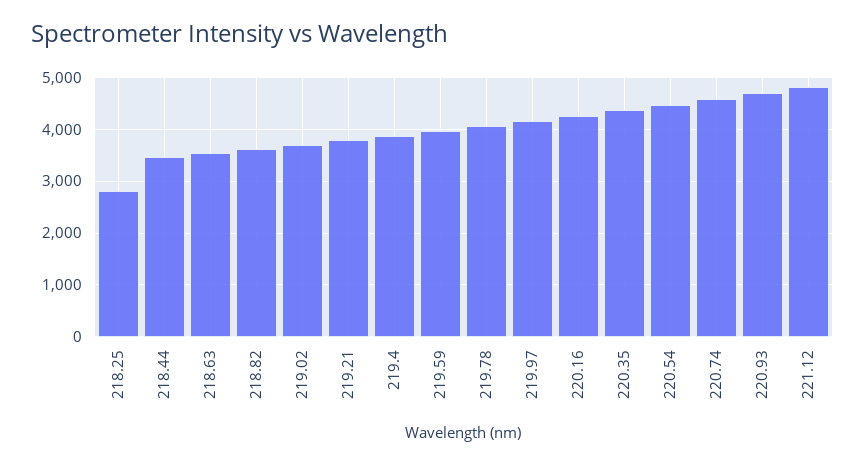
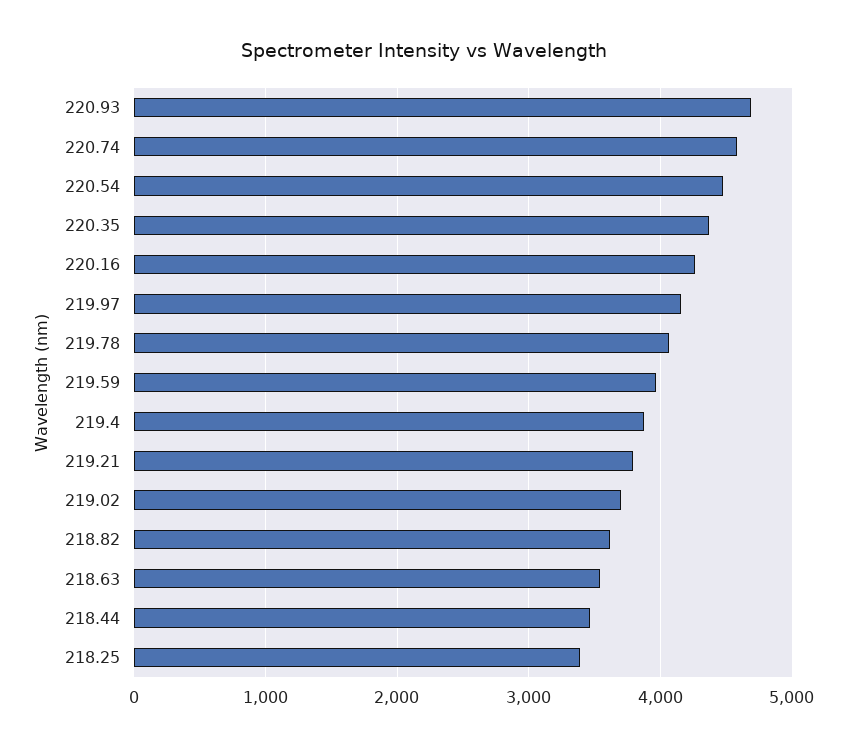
  {
-   "218.25": 2800,
+   "218.25": 3400,
    "218.44": 3500,
    "218.63": 3500,
    "218.82": 3600,
    "219.02": 3700,
    "219.21": 3800,
    "219.4": 3900,
    "219.59": 4000,
    "219.78": 4100,
    "219.97": 4200,
    "220.16": 4300,
    "220.35": 4400,
    "220.54": 4500,
    "220.74": 4600,
-   "220.93": 4700,
+   "220.93": 4700
-   "221.12": 4800
  }

